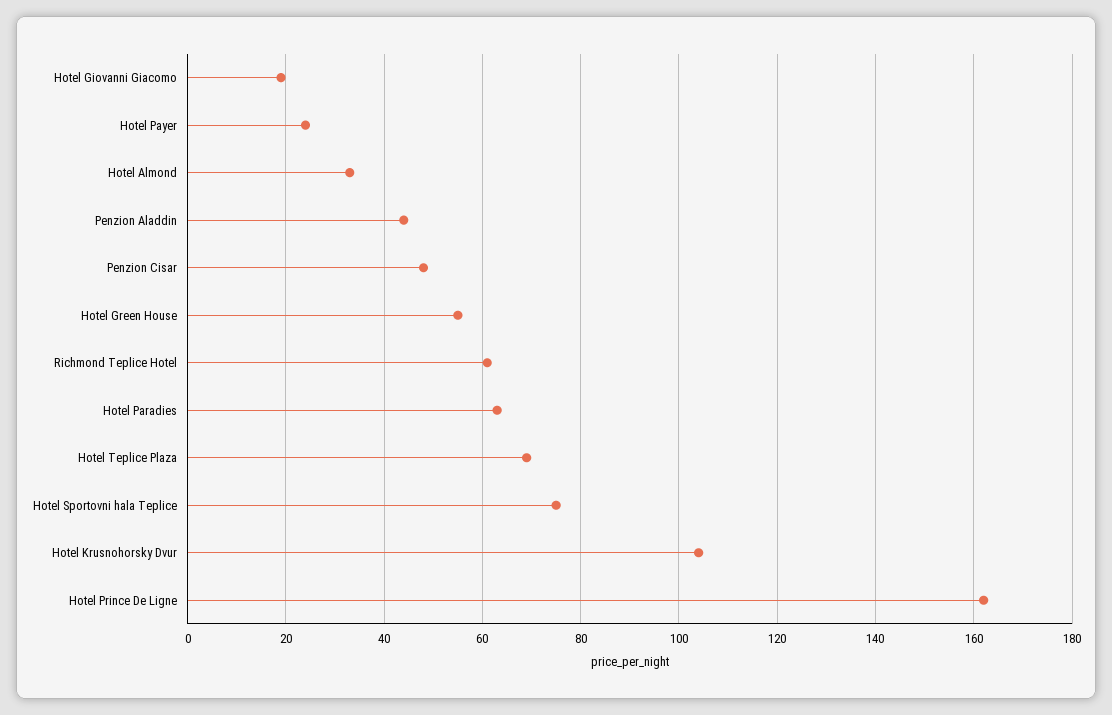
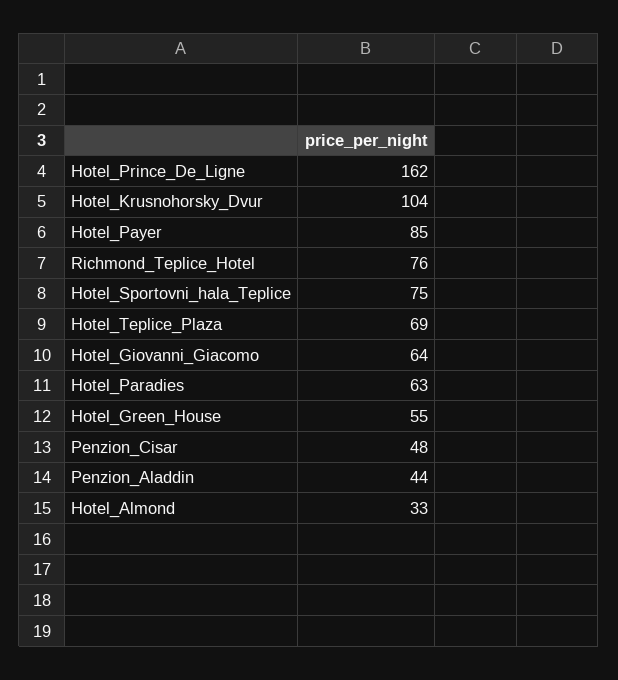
  {
-   "Hotel Giovanni Giacomo": 20,
+   "Hotel Giovanni Giacomo": 64,
-   "Hotel Payer": 25,
+   "Hotel Payer": 85,
    "Hotel Almond": 33,
    "Penzion Aladdin": 44,
    "Penzion Cisar": 48,
    "Hotel Green House": 55,
-   "Richmond Teplice Hotel": 60,
+   "Richmond Teplice Hotel": 76,
    "Hotel Paradies": 63,
    "Hotel Teplice Plaza": 69,
    "Hotel Sportovni hala Teplice": 75,
    "Hotel Krusnohorsky Dvur": 104,
    "Hotel Prince De Ligne": 162
  }

